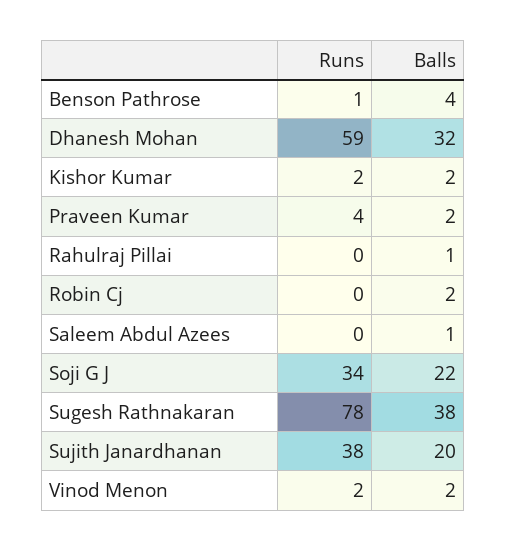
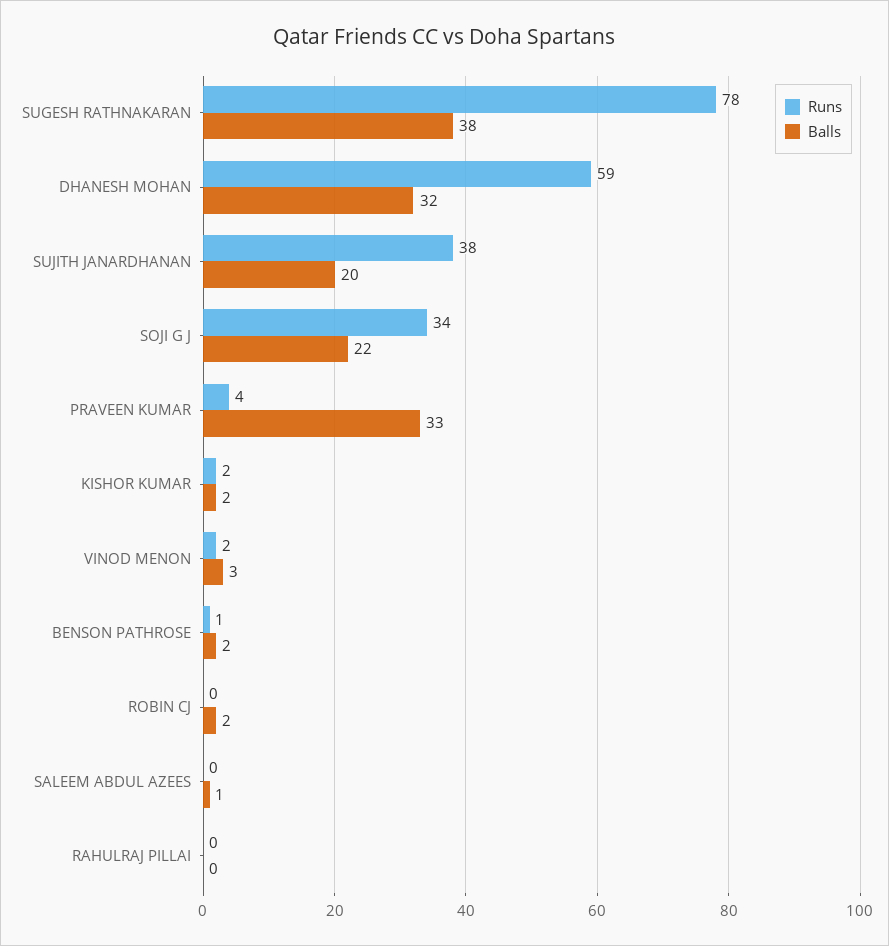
  {
    "Runs": {
      "Benson Pathrose": 1,
      "Dhanesh Mohan": 59,
      "Kishor Kumar": 2,
      "Praveen Kumar": 4,
      "Rahulraj Pillai": 0,
      "Robin Cj": 0,
      "Saleem Abdul Azees": 0,
      "Soji G J": 34,
      "Sugesh Rathnakaran": 78,
      "Sujith Janardhanan": 38,
      "Vinod Menon": 2
    },
    "Balls": {
-     "Benson Pathrose": 4,
+     "Benson Pathrose": 2,
      "Dhanesh Mohan": 32,
      "Kishor Kumar": 2,
-     "Praveen Kumar": 2,
+     "Praveen Kumar": 33,
-     "Rahulraj Pillai": 1,
+     "Rahulraj Pillai": 0,
      "Robin Cj": 2,
      "Saleem Abdul Azees": 1,
      "Soji G J": 22,
      "Sugesh Rathnakaran": 38,
      "Sujith Janardhanan": 20,
-     "Vinod Menon": 2
+     "Vinod Menon": 3
    }
  }

